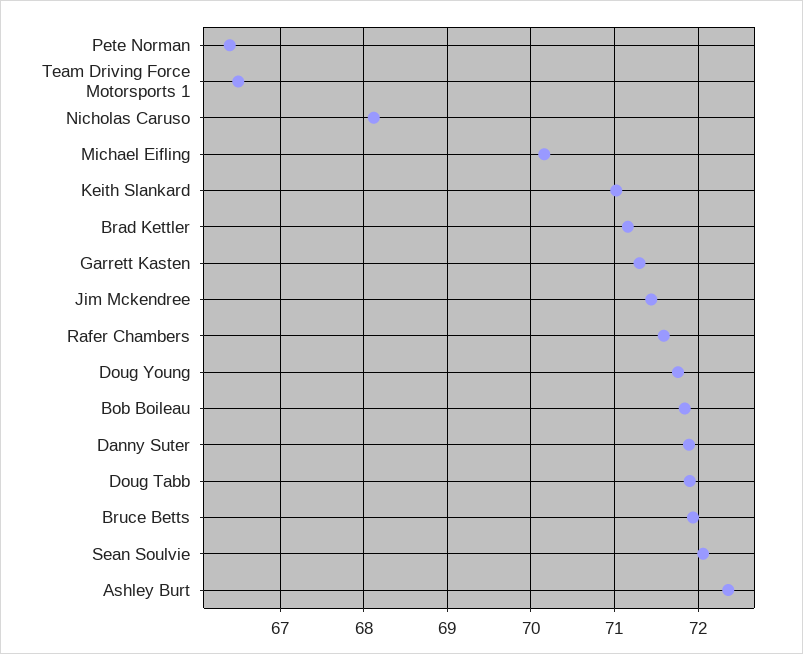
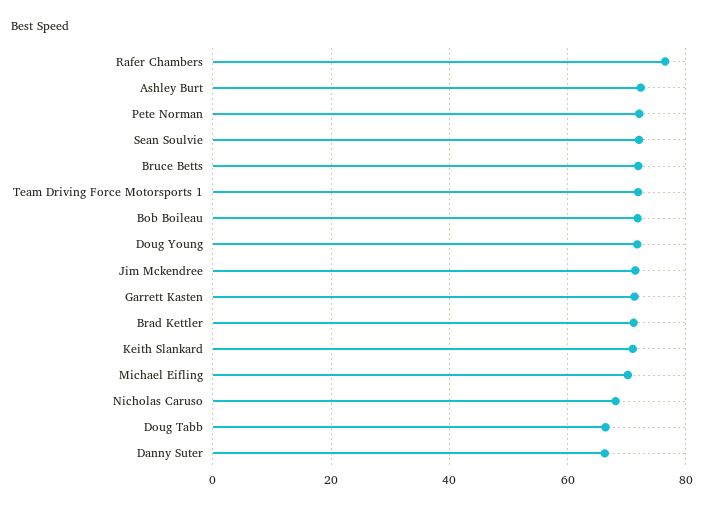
  {
-   "Pete Norman": 66.4,
+   "Pete Norman": 72,
-   "Team Driving Force Motorsports 1": 66.5,
+   "Team Driving Force Motorsports 1": 72,
    "Nicholas Caruso": 68.1,
    "Michael Eifling": 70.2,
    "Keith Slankard": 71,
    "Brad Kettler": 71.2,
    "Garrett Kasten": 71.3,
    "Jim Mckendree": 71.4,
-   "Rafer Chambers": 71.6,
+   "Rafer Chambers": 76,
    "Doug Young": 71.8,
    "Bob Boileau": 71.8,
-   "Danny Suter": 71.9,
+   "Danny Suter": 66,
-   "Doug Tabb": 71.9,
+   "Doug Tabb": 66,
    "Bruce Betts": 71.9,
    "Sean Soulvie": 72.1,
    "Ashley Burt": 72.4
  }

